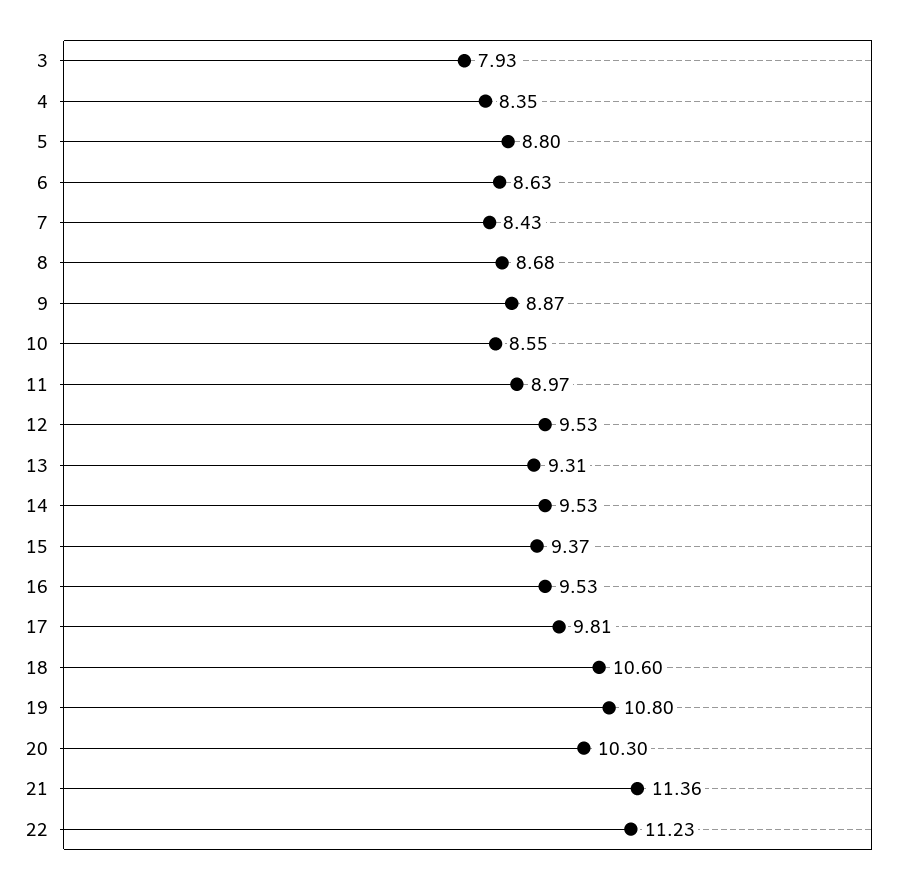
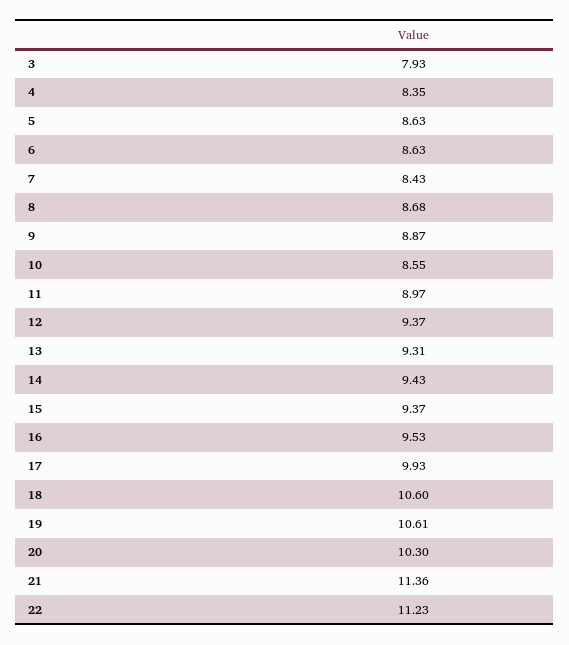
  {
    "3": 7.93,
    "4": 8.35,
-   "5": 8.8,
+   "5": 8.63,
    "6": 8.63,
    "7": 8.43,
    "8": 8.68,
    "9": 8.87,
    "10": 8.55,
    "11": 8.97,
-   "12": 9.53,
+   "12": 9.37,
    "13": 9.31,
-   "14": 9.53,
+   "14": 9.43,
    "15": 9.37,
    "16": 9.53,
-   "17": 9.81,
+   "17": 9.93,
    "18": 10.6,
-   "19": 10.8,
+   "19": 10.61,
    "20": 10.3,
    "21": 11.36,
    "22": 11.23
  }

